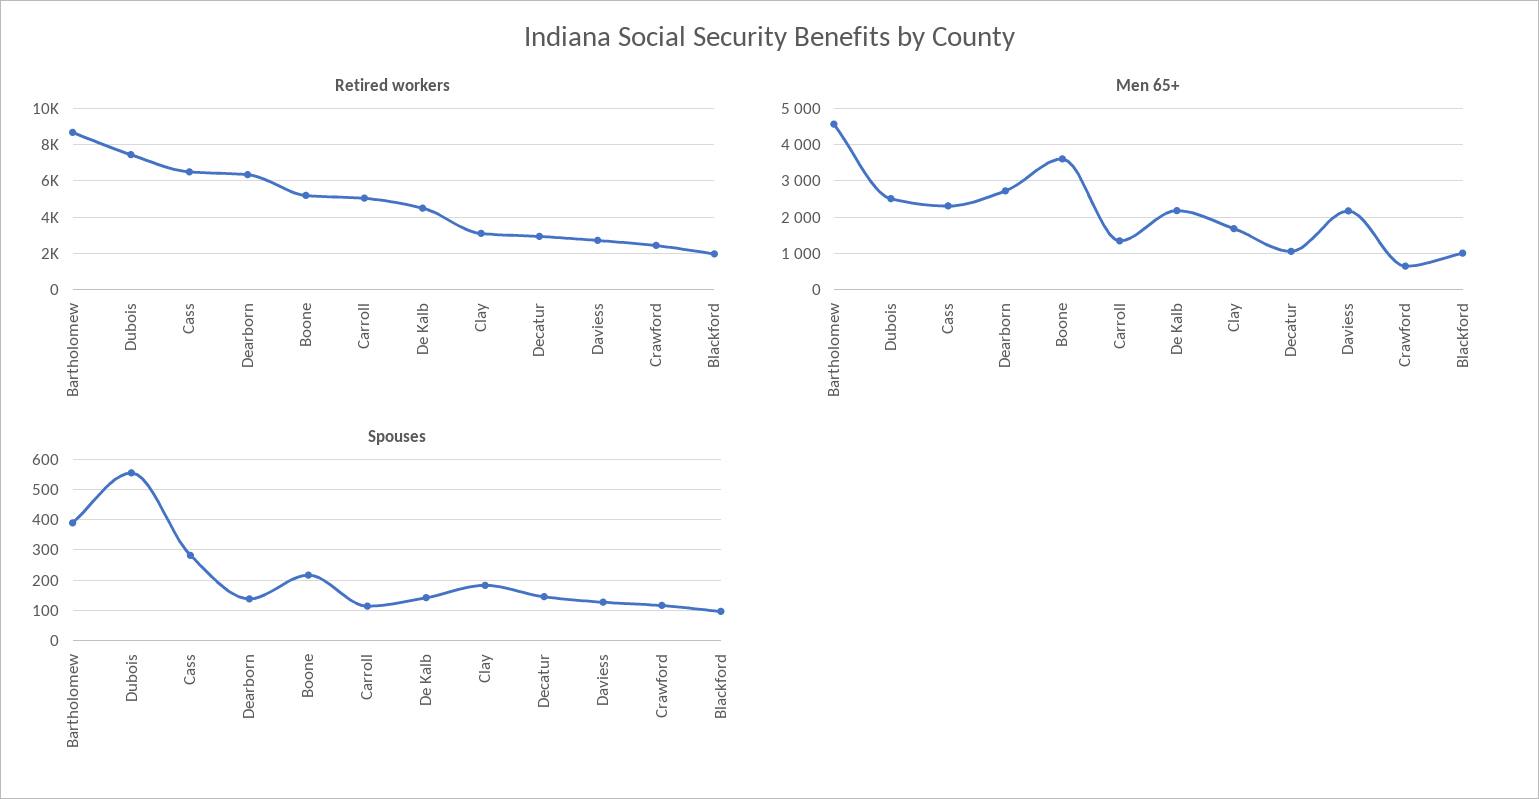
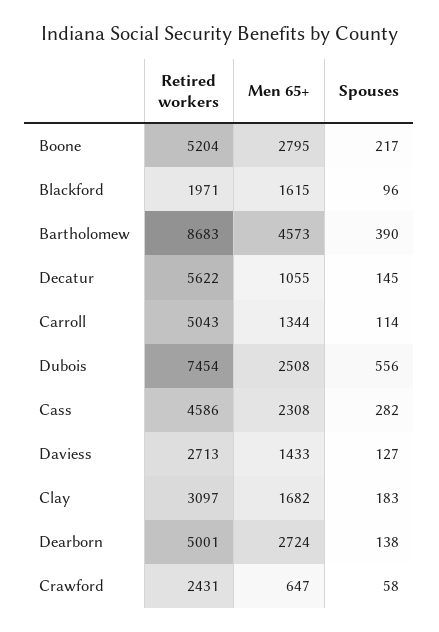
  {
    "Retired workers": {
      "Bartholomew": 8683,
      "Dubois": 7454,
-     "Cass": 6500,
+     "Cass": 4586,
-     "Dearborn": 6500,
+     "Dearborn": 5001,
      "Boone": 5204,
      "Carroll": 5043,
-     "De Kalb": 4500,
      "Clay": 3097,
-     "Decatur": 3000,
+     "Decatur": 5622,
      "Daviess": 2713,
      "Crawford": 2431,
      "Blackford": 1971
    },
    "Men 65+": {
      "Bartholomew": 4573,
      "Dubois": 2508,
      "Cass": 2308,
      "Dearborn": 2724,
-     "Boone": 3600,
+     "Boone": 2795,
      "Carroll": 1344,
-     "De Kalb": 2200,
      "Clay": 1682,
      "Decatur": 1055,
-     "Daviess": 2200,
+     "Daviess": 1433,
      "Crawford": 647,
-     "Blackford": 1000
+     "Blackford": 1615
    },
    "Spouses": {
      "Bartholomew": 390,
      "Dubois": 556,
      "Cass": 282,
      "Dearborn": 138,
      "Boone": 217,
      "Carroll": 114,
-     "De Kalb": 140,
      "Clay": 183,
      "Decatur": 145,
      "Daviess": 127,
-     "Crawford": 120,
+     "Crawford": 58,
      "Blackford": 96
    }
  }

